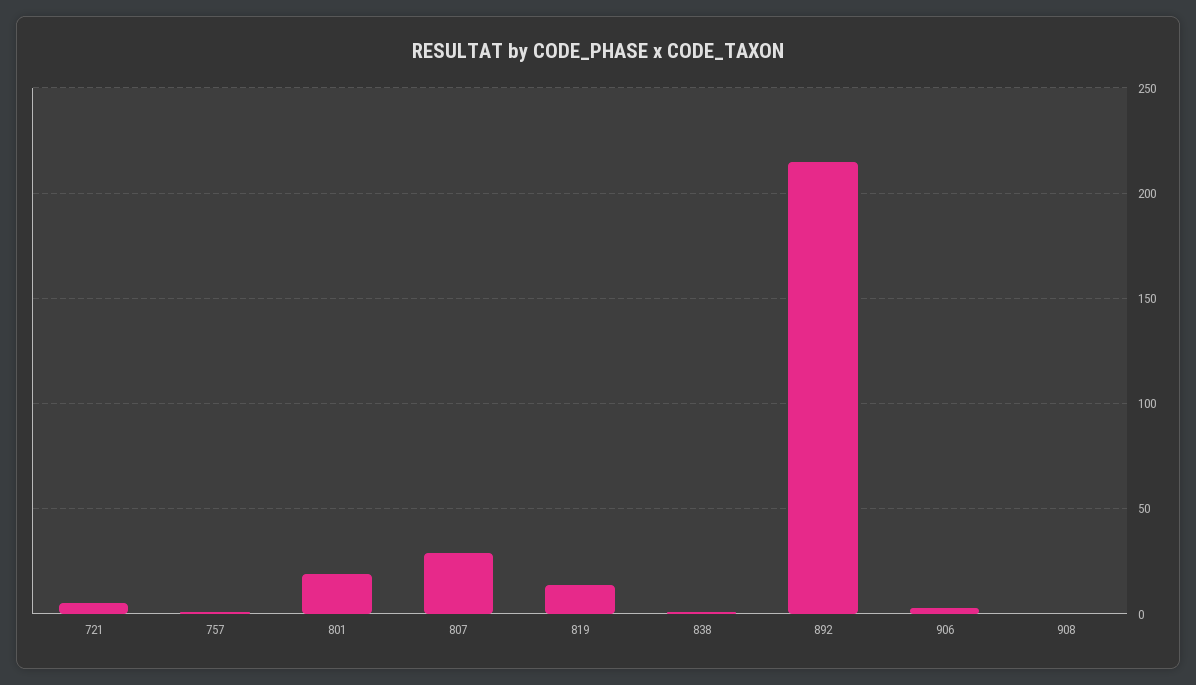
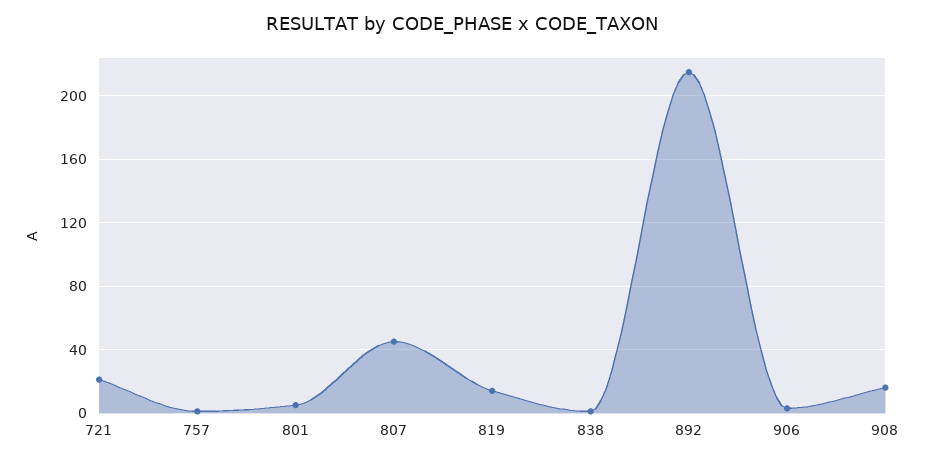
  {
-   "721": 5,
+   "721": 20,
    "757": 0,
-   "801": 20,
+   "801": 5,
-   "807": 30,
+   "807": 45,
    "819": 15,
    "838": 0,
    "892": 215,
    "906": 5,
-   "908": 0
+   "908": 15
  }

